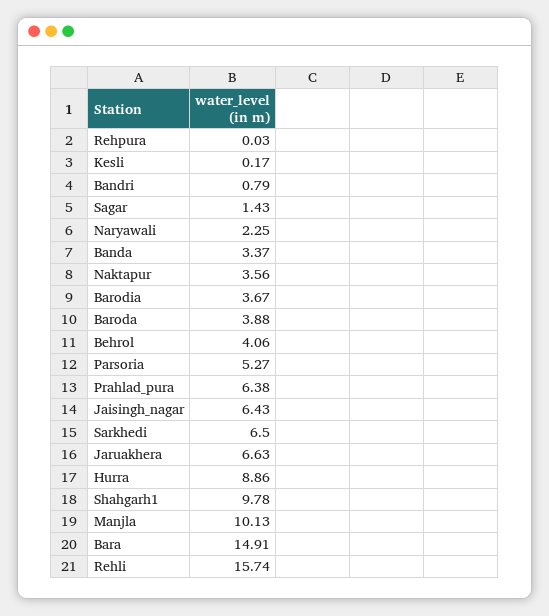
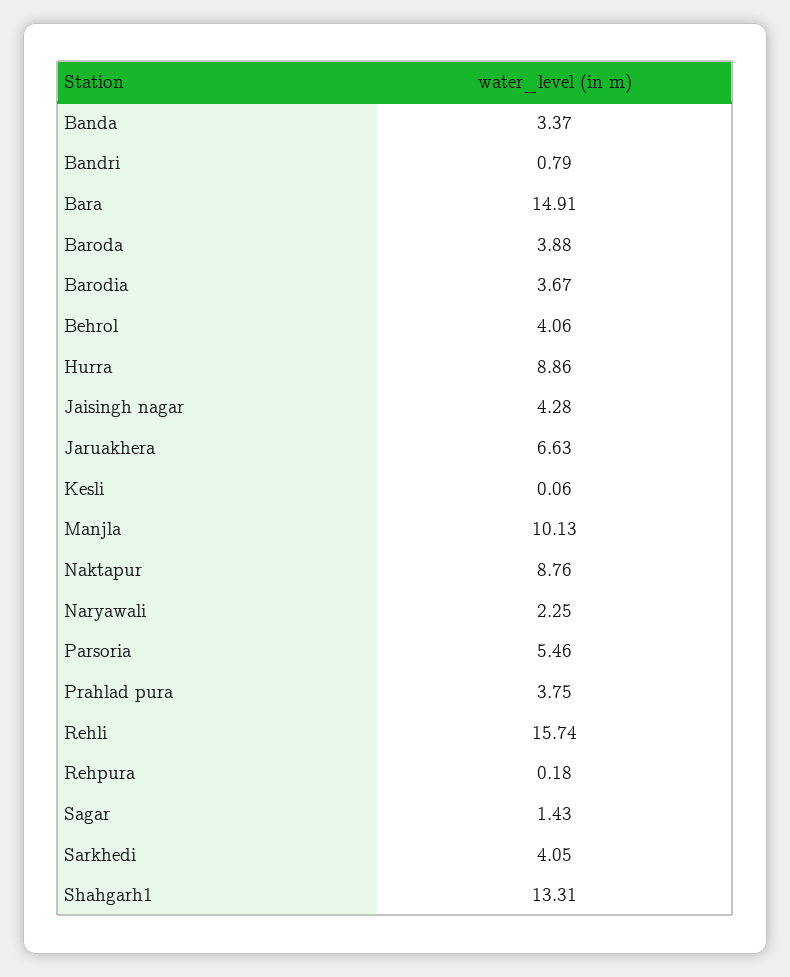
  {
-   "Rehpura": 0.03,
+   "Rehpura": 0.18,
-   "Kesli": 0.17,
+   "Kesli": 0.06,
    "Bandri": 0.79,
    "Sagar": 1.43,
    "Naryawali": 2.25,
    "Banda": 3.37,
-   "Naktapur": 3.56,
+   "Naktapur": 8.76,
    "Barodia": 3.67,
    "Baroda": 3.88,
    "Behrol": 4.06,
-   "Parsoria": 5.27,
+   "Parsoria": 5.46,
-   "Prahlad_pura": 6.38,
+   "Prahlad_pura": 3.75,
-   "Jaisingh_nagar": 6.43,
+   "Jaisingh_nagar": 4.28,
-   "Sarkhedi": 6.5,
+   "Sarkhedi": 4.05,
    "Jaruakhera": 6.63,
    "Hurra": 8.86,
-   "Shahgarh1": 9.78,
+   "Shahgarh1": 13.31,
    "Manjla": 10.13,
    "Bara": 14.91,
    "Rehli": 15.74
  }

